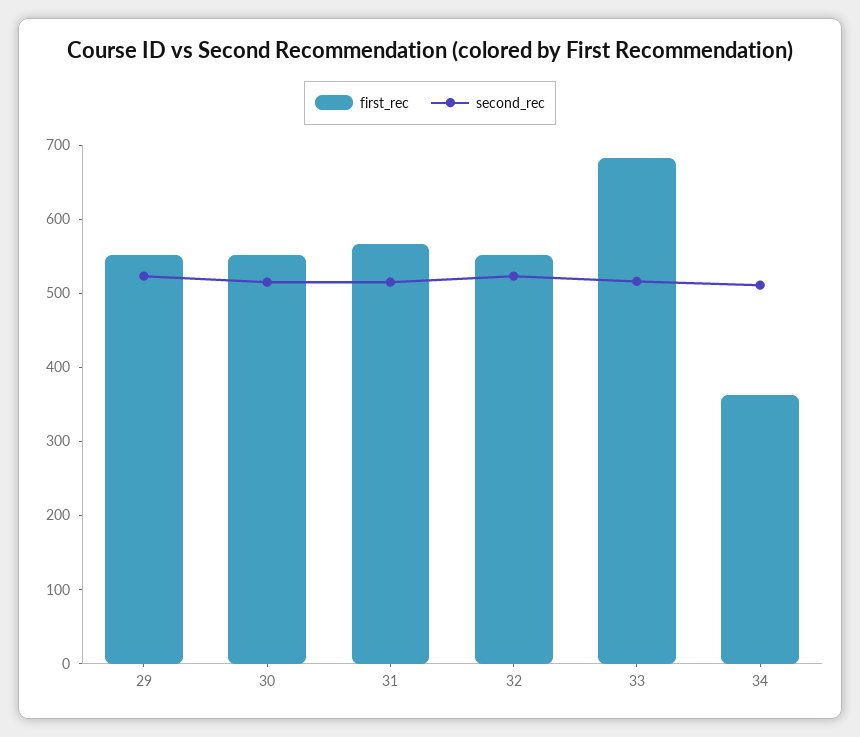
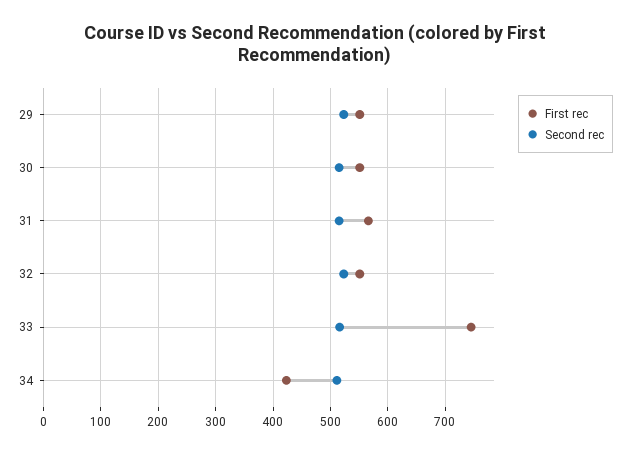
  {
    "first_rec": {
      "29": 560,
      "30": 560,
      "31": 560,
      "32": 560,
-     "33": 680,
+     "33": 740,
-     "34": 360
+     "34": 420
    },
    "second_rec": {
      "29": 520,
      "30": 520,
      "31": 520,
      "32": 520,
      "33": 520,
      "34": 520
    }
  }

